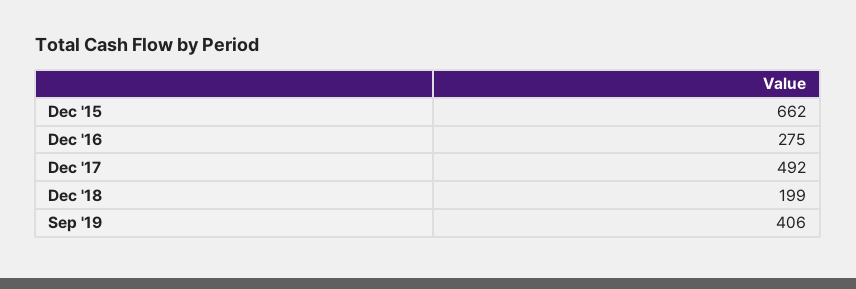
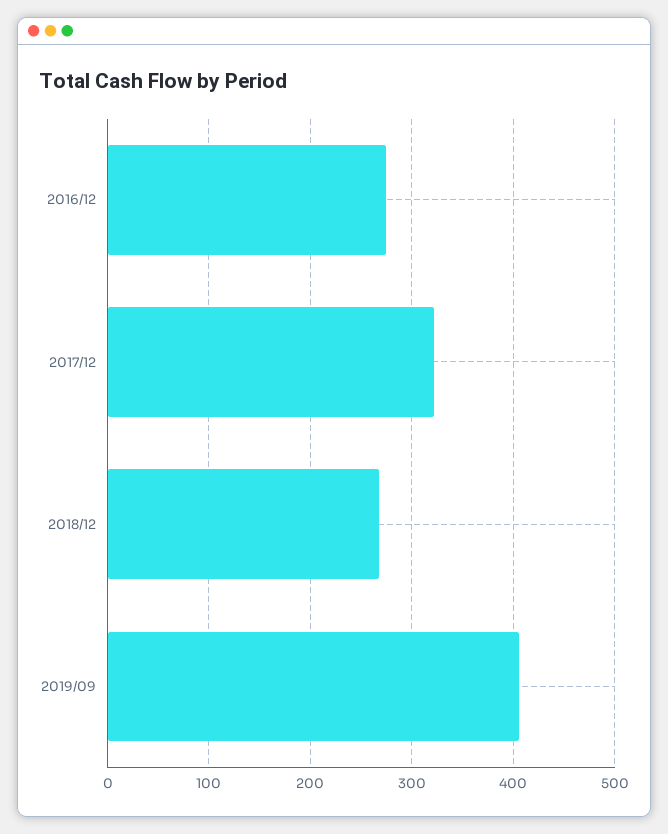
  {
-   "Dec '15": 662,
    "Dec '16": 275,
-   "Dec '17": 492,
+   "Dec '17": 320,
-   "Dec '18": 199,
+   "Dec '18": 270,
    "Sep '19": 406
  }

